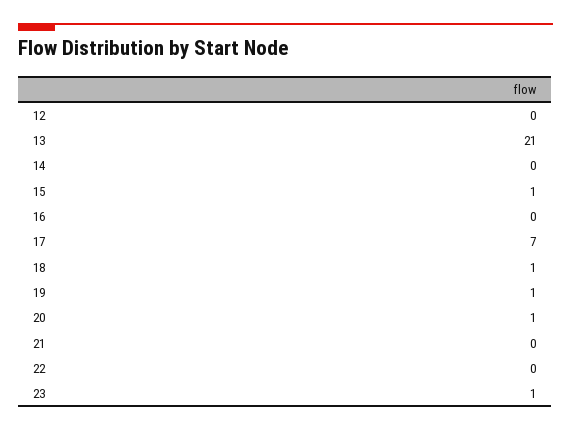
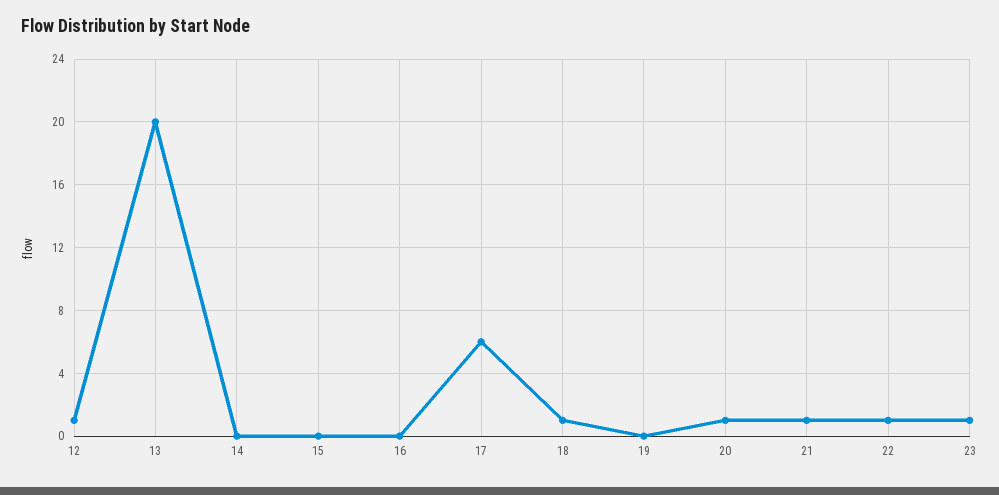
  {
-   "12": 0,
+   "12": 1,
-   "13": 21,
+   "13": 20,
    "14": 0,
-   "15": 1,
+   "15": 0,
    "16": 0,
-   "17": 7,
+   "17": 6,
    "18": 1,
-   "19": 1,
+   "19": 0,
    "20": 1,
-   "21": 0,
+   "21": 1,
-   "22": 0,
+   "22": 1,
    "23": 1
  }

